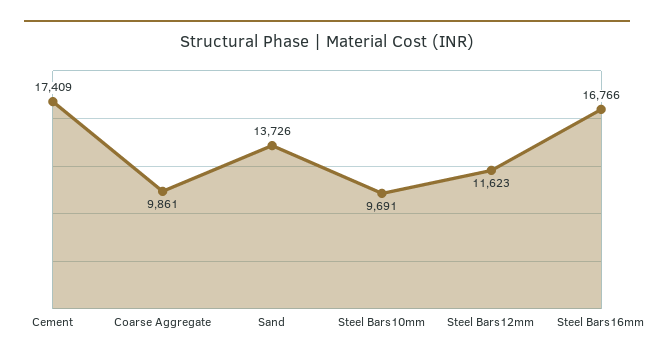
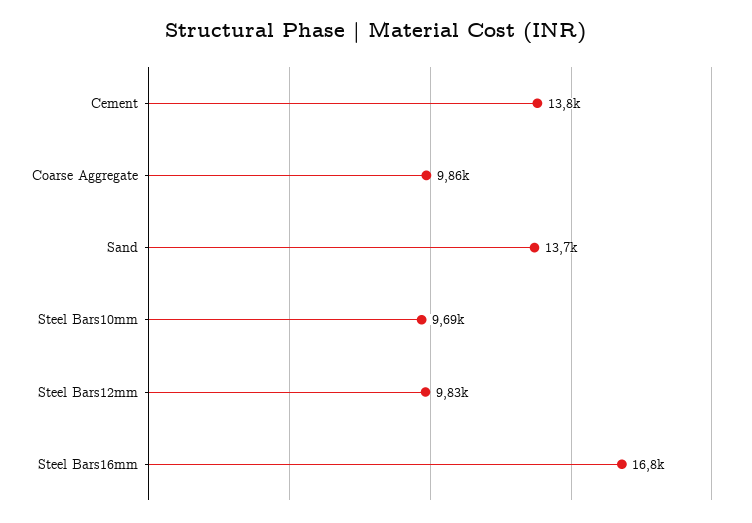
  {
-   "Cement": 17409,
+   "Cement": 13800,
    "Coarse Aggregate": 9861,
    "Sand": 13726,
    "Steel Bars10mm": 9691,
-   "Steel Bars12mm": 11623,
+   "Steel Bars12mm": 9830,
    "Steel Bars16mm": 16766
  }

